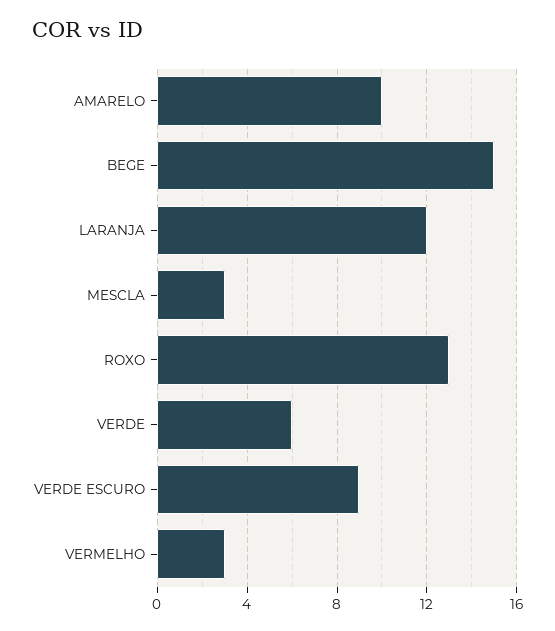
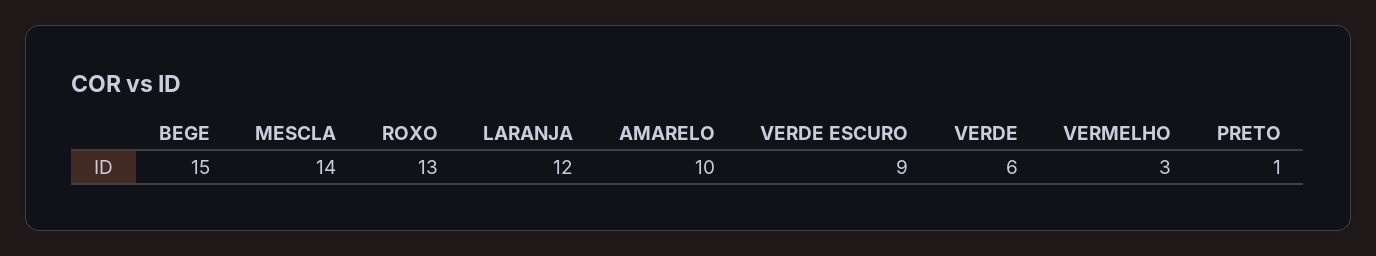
  {
    "AMARELO": 10,
    "BEGE": 15,
    "LARANJA": 12,
-   "MESCLA": 3,
+   "MESCLA": 14,
    "ROXO": 13,
    "VERDE": 6,
    "VERDE ESCURO": 9,
-   "VERMELHO": 3
+   "VERMELHO": 3,
+   "PRETO": 1
  }

